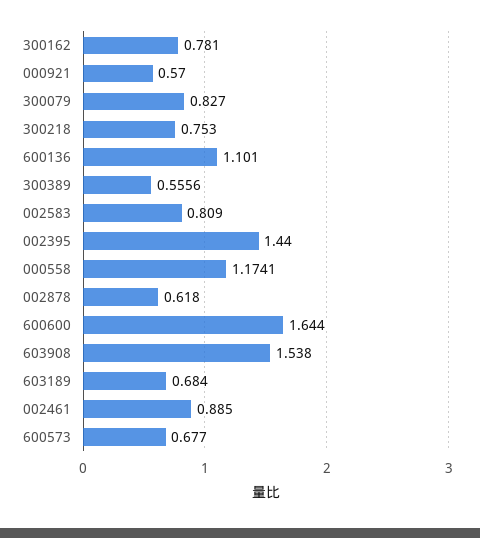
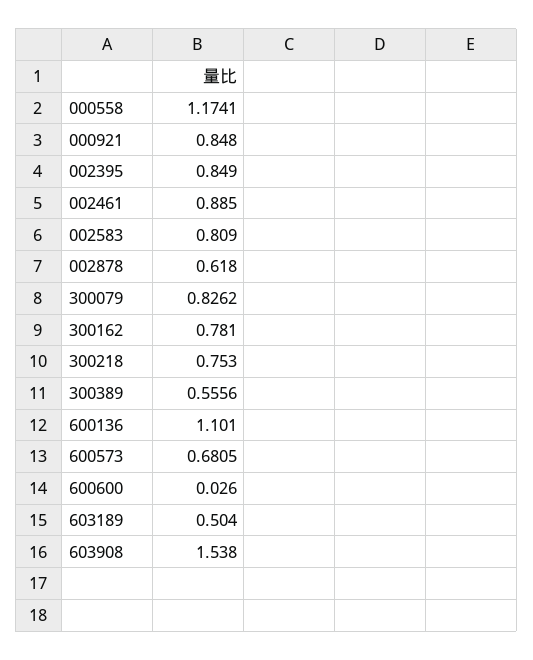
  {
    "300162": 0.781,
-   "000921": 0.57,
+   "000921": 0.848,
-   "300079": 0.827,
+   "300079": 0.8262,
    "300218": 0.753,
    "600136": 1.101,
    "300389": 0.5556,
    "002583": 0.809,
-   "002395": 1.44,
+   "002395": 0.849,
    "000558": 1.1741,
    "002878": 0.618,
-   "600600": 1.644,
+   "600600": 0.026,
    "603908": 1.538,
-   "603189": 0.684,
+   "603189": 0.504,
    "002461": 0.885,
-   "600573": 0.677
+   "600573": 0.6805
  }

